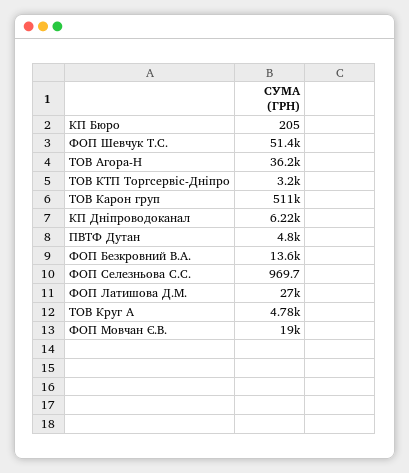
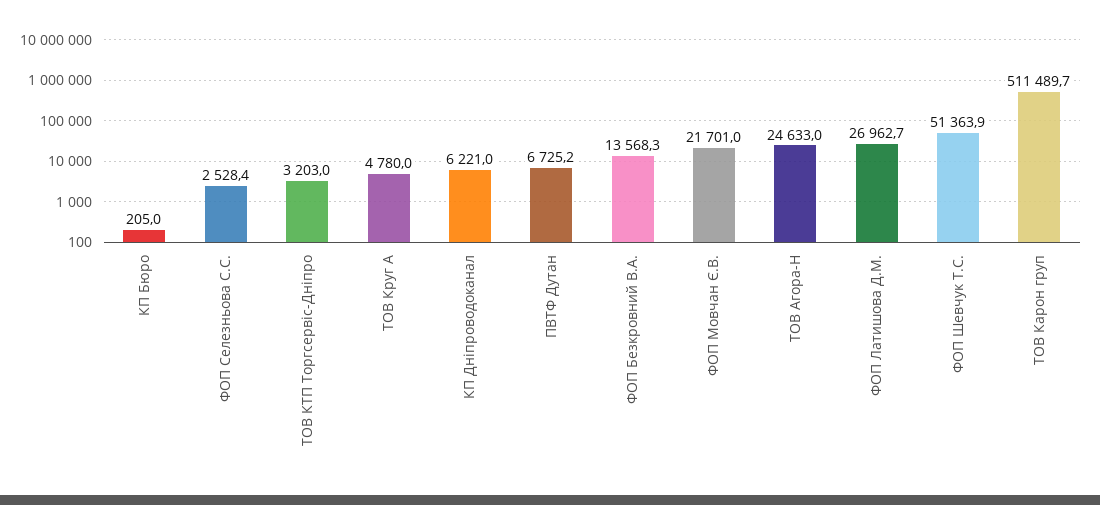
  {
    "КП Бюро": 205,
    "ФОП Шевчук Т.С.": 51363.9,
-   "ТОВ Агора-Н": 36200,
+   "ТОВ Агора-Н": 24633,
    "ТОВ КТП Торгсервіс-Дніпро": 3203,
    "ТОВ Карон груп": 511489.7,
    "КП Дніпроводоканал": 6221,
-   "ПВТФ Дутан": 4800,
+   "ПВТФ Дутан": 6725.2,
    "ФОП Безкровний В.А.": 13568.3,
-   "ФОП Селезньова С.С.": 969.7,
+   "ФОП Селезньова С.С.": 2528.4,
    "ФОП Латишова Д.М.": 26962.7,
    "ТОВ Круг А": 4780,
-   "ФОП Мовчан Є.В.": 19000
+   "ФОП Мовчан Є.В.": 21701
  }

